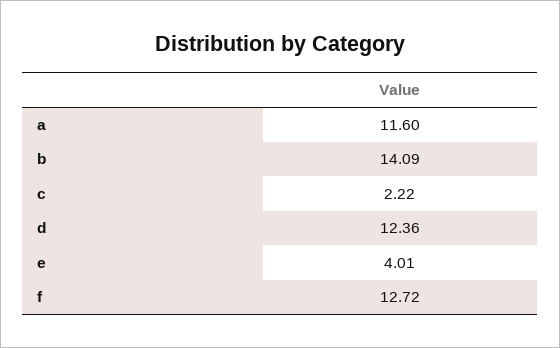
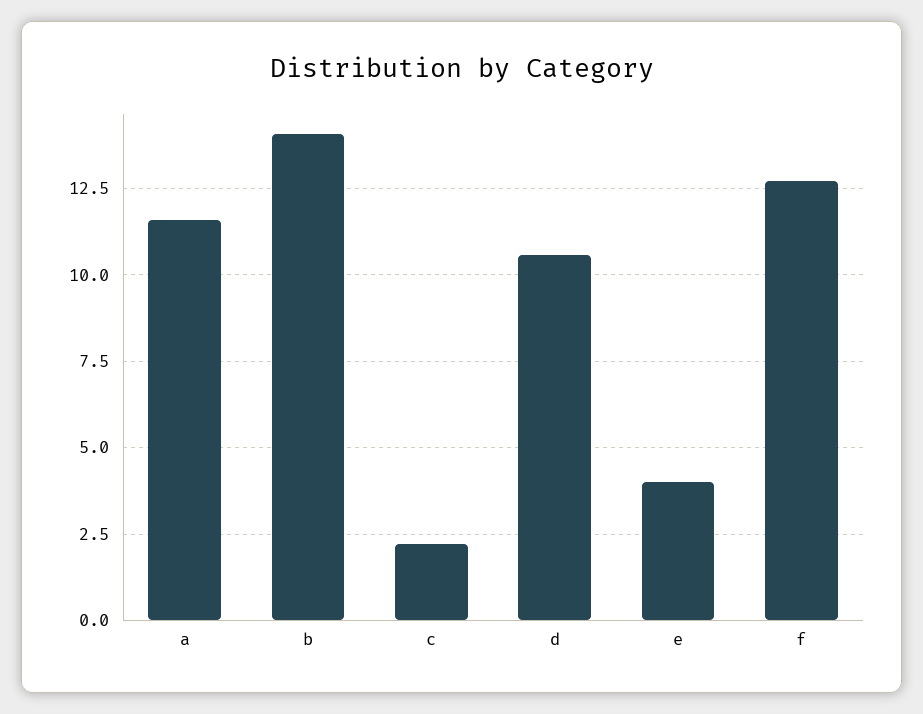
  {
    "a": 11.6,
    "b": 14.09,
    "c": 2.22,
-   "d": 12.36,
+   "d": 10.5,
    "e": 4.01,
    "f": 12.72
  }

